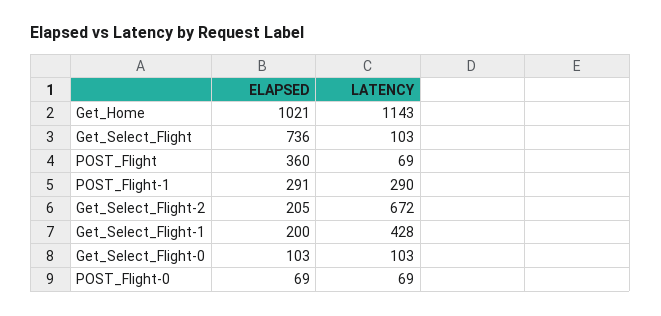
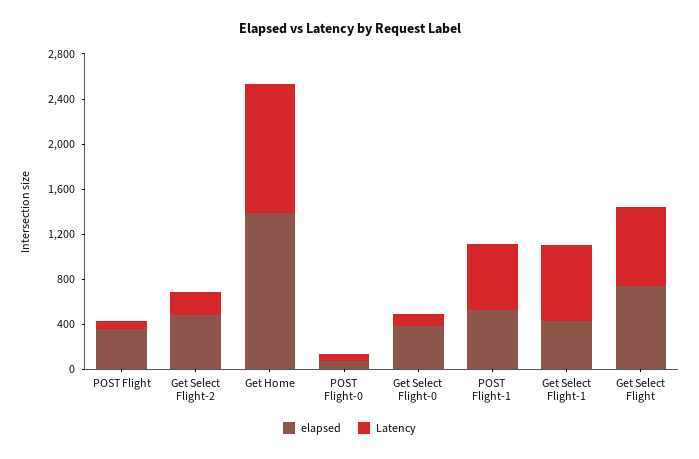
  {
    "ELAPSED": {
-     "Get_Home": 1021,
+     "Get_Home": 1400,
      "Get_Select_Flight": 736,
      "POST_Flight": 360,
-     "POST_Flight-1": 291,
+     "POST_Flight-1": 500,
-     "Get_Select_Flight-2": 205,
+     "Get_Select_Flight-2": 500,
-     "Get_Select_Flight-1": 200,
+     "Get_Select_Flight-1": 400,
-     "Get_Select_Flight-0": 103,
+     "Get_Select_Flight-0": 400,
      "POST_Flight-0": 69
    },
    "LATENCY": {
      "Get_Home": 1143,
-     "Get_Select_Flight": 103,
+     "Get_Select_Flight": 700,
      "POST_Flight": 69,
-     "POST_Flight-1": 290,
+     "POST_Flight-1": 600,
-     "Get_Select_Flight-2": 672,
+     "Get_Select_Flight-2": 200,
-     "Get_Select_Flight-1": 428,
+     "Get_Select_Flight-1": 700,
      "Get_Select_Flight-0": 103,
      "POST_Flight-0": 69
    }
  }

